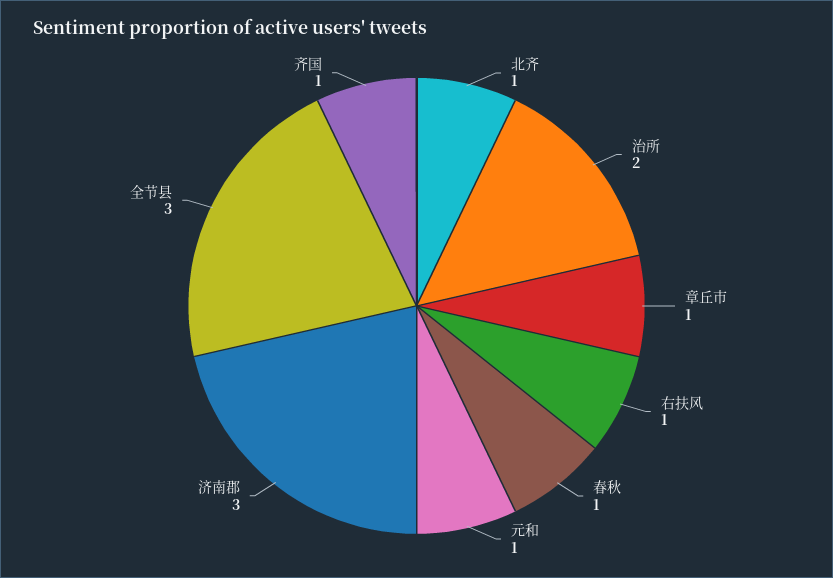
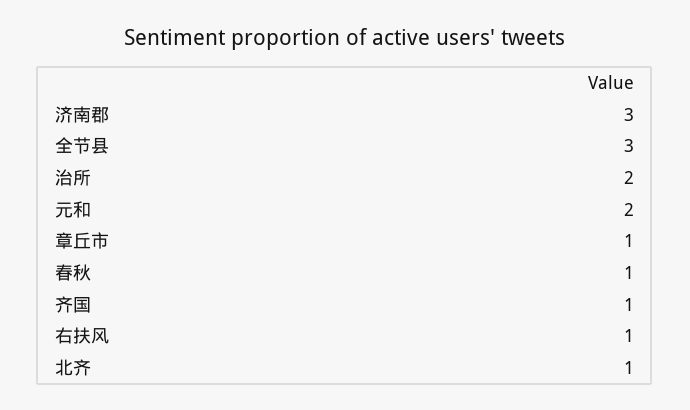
  {
    "北齐": 1,
    "治所": 2,
    "章丘市": 1,
    "右扶风": 1,
    "春秋": 1,
-   "元和": 1,
+   "元和": 2,
    "济南郡": 3,
    "全节县": 3,
    "齐国": 1
  }

